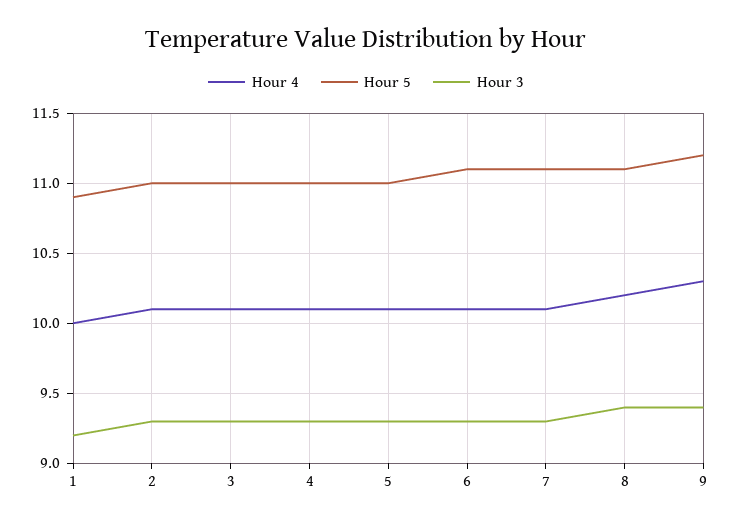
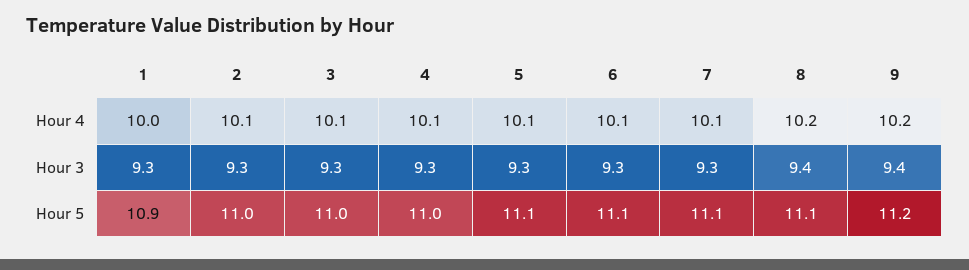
  {
    "Hour 4": {
      "1": 10,
      "2": 10.1,
      "3": 10.1,
      "4": 10.1,
      "5": 10.1,
      "6": 10.1,
      "7": 10.1,
      "8": 10.2,
-     "9": 10.3
+     "9": 10.2
    },
    "Hour 5": {
      "1": 10.9,
      "2": 11,
      "3": 11,
      "4": 11,
-     "5": 11,
+     "5": 11.1,
      "6": 11.1,
      "7": 11.1,
      "8": 11.1,
      "9": 11.2
    },
    "Hour 3": {
-     "1": 9.2,
+     "1": 9.3,
      "2": 9.3,
      "3": 9.3,
      "4": 9.3,
      "5": 9.3,
      "6": 9.3,
      "7": 9.3,
      "8": 9.4,
      "9": 9.4
    }
  }

